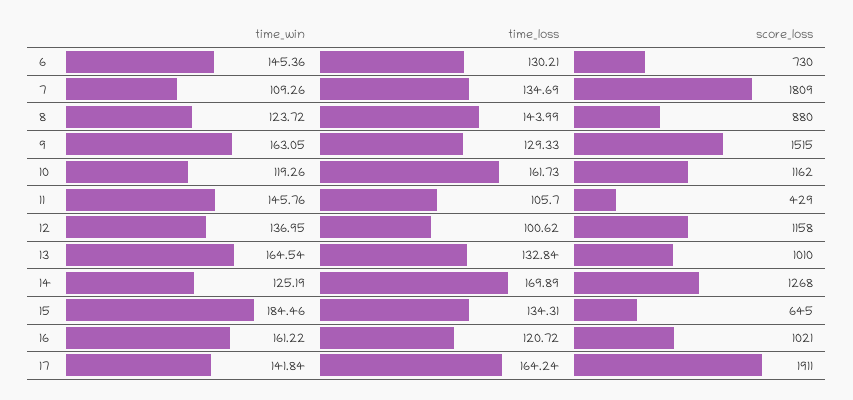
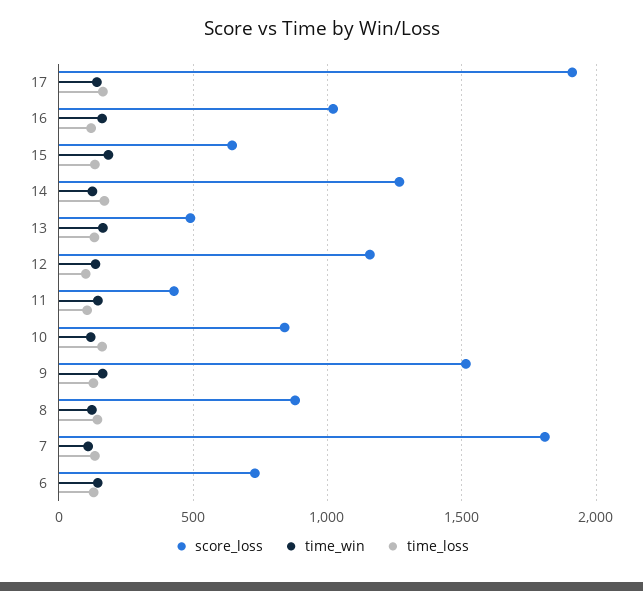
  {
    "time_win": {
      "6": 145.36,
      "7": 109.26,
      "8": 123.72,
      "9": 163.05,
      "10": 119.26,
      "11": 145.76,
      "12": 136.95,
      "13": 164.54,
      "14": 125.19,
      "15": 184.46,
      "16": 161.22,
      "17": 141.84
    },
    "time_loss": {
      "6": 130.21,
      "7": 134.69,
      "8": 143.99,
      "9": 129.33,
      "10": 161.73,
      "11": 105.7,
      "12": 100.62,
      "13": 132.84,
      "14": 169.89,
      "15": 134.31,
      "16": 120.72,
      "17": 164.24
    },
    "score_loss": {
      "6": 730,
      "7": 1809,
      "8": 880,
      "9": 1515,
-     "10": 1162,
+     "10": 850,
      "11": 429,
      "12": 1158,
-     "13": 1010,
+     "13": 500,
      "14": 1268,
      "15": 645,
      "16": 1021,
      "17": 1911
    }
  }

